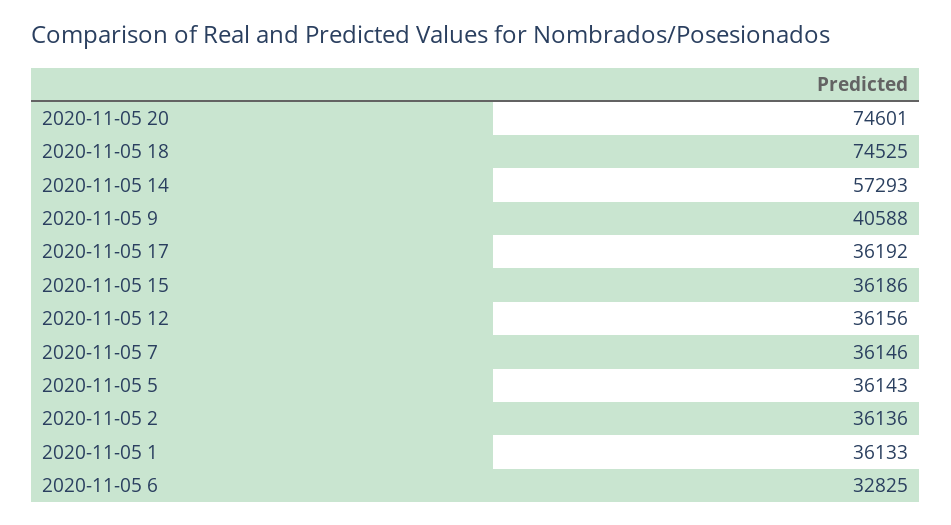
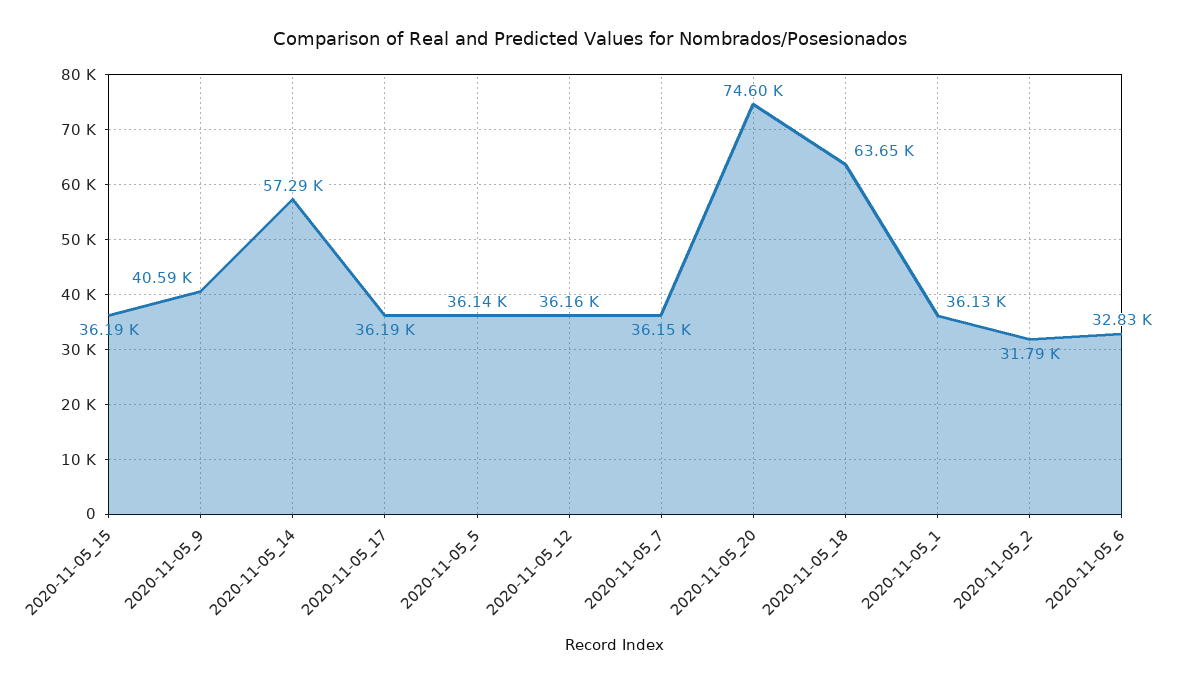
  {
    "2020-11-05 20": 74601,
-   "2020-11-05 18": 74525,
+   "2020-11-05 18": 63650,
    "2020-11-05 14": 57293,
    "2020-11-05 9": 40588,
    "2020-11-05 17": 36192,
    "2020-11-05 15": 36186,
    "2020-11-05 12": 36156,
    "2020-11-05 7": 36146,
    "2020-11-05 5": 36143,
-   "2020-11-05 2": 36136,
+   "2020-11-05 2": 31790,
    "2020-11-05 1": 36133,
    "2020-11-05 6": 32825
  }

